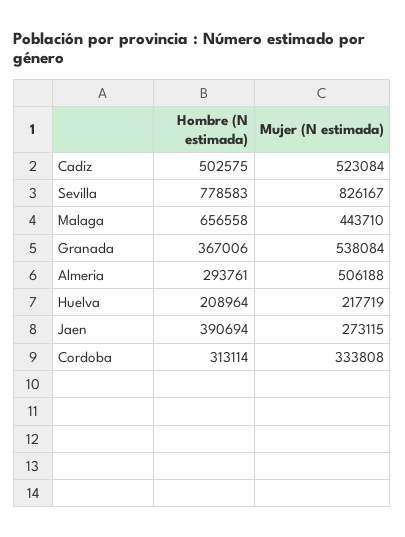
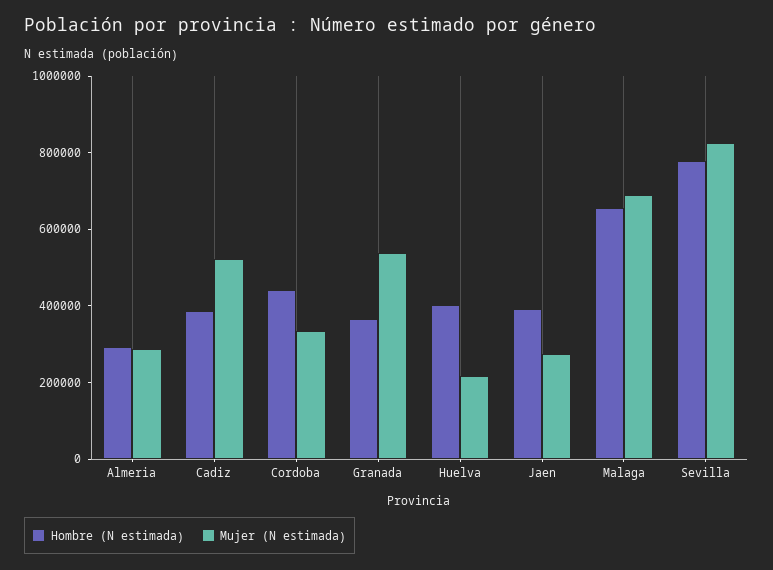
  {
    "Hombre (N estimada)": {
-     "Cadiz": 502575,
+     "Cadiz": 400000,
      "Sevilla": 778583,
      "Malaga": 656558,
      "Granada": 367006,
      "Almeria": 293761,
-     "Huelva": 208964,
+     "Huelva": 400000,
      "Jaen": 390694,
-     "Cordoba": 313114
+     "Cordoba": 450000
    },
    "Mujer (N estimada)": {
      "Cadiz": 523084,
      "Sevilla": 826167,
-     "Malaga": 443710,
+     "Malaga": 700000,
      "Granada": 538084,
-     "Almeria": 506188,
+     "Almeria": 300000,
      "Huelva": 217719,
      "Jaen": 273115,
      "Cordoba": 333808
    }
  }

